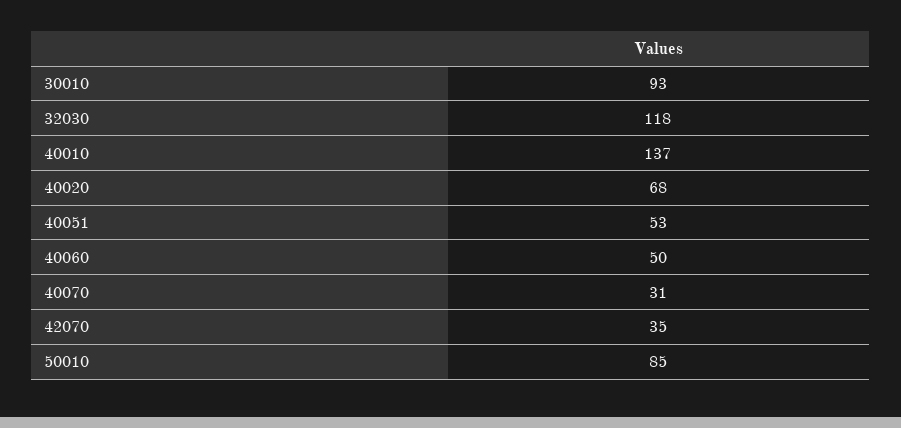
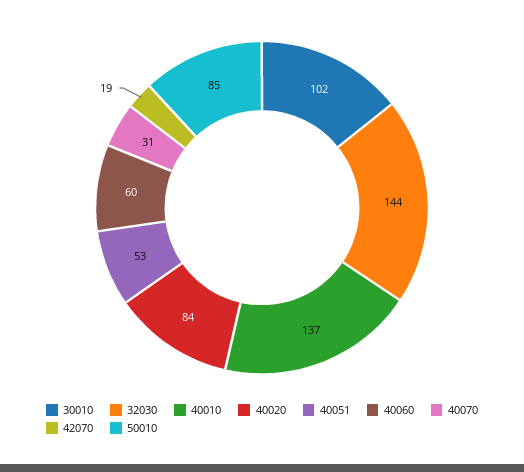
  {
-   "30010": 93,
+   "30010": 102,
-   "32030": 118,
+   "32030": 144,
    "40010": 137,
-   "40020": 68,
+   "40020": 84,
    "40051": 53,
-   "40060": 50,
+   "40060": 60,
    "40070": 31,
-   "42070": 35,
+   "42070": 19,
    "50010": 85
  }

